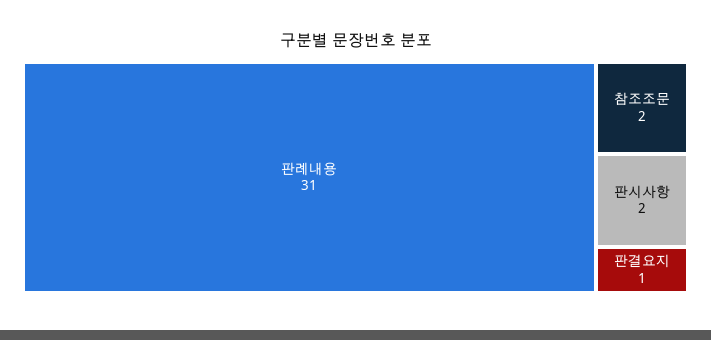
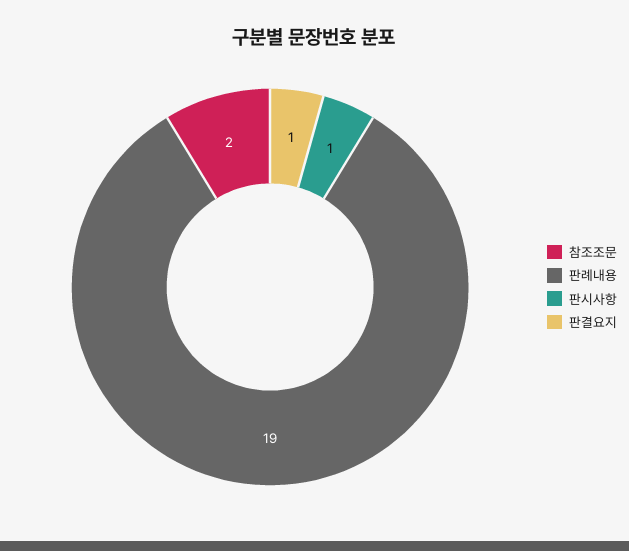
  {
-   "판례내용": 31,
+   "판례내용": 19,
    "참조조문": 2,
-   "판시사항": 2,
+   "판시사항": 1,
    "판결요지": 1
  }

